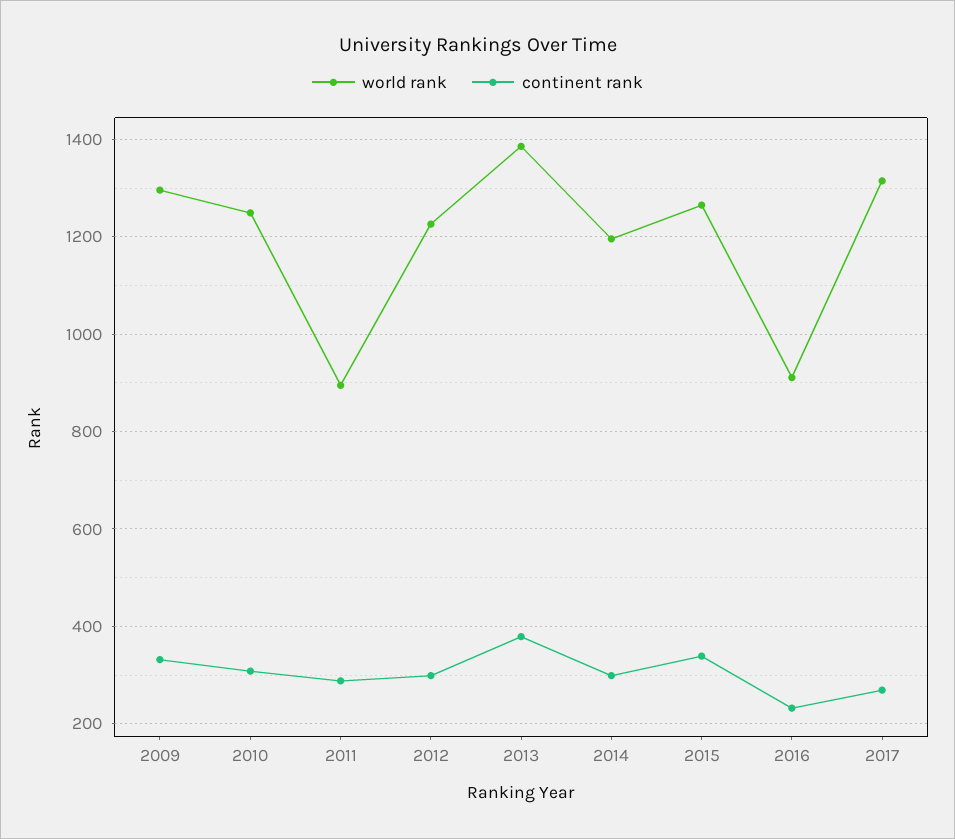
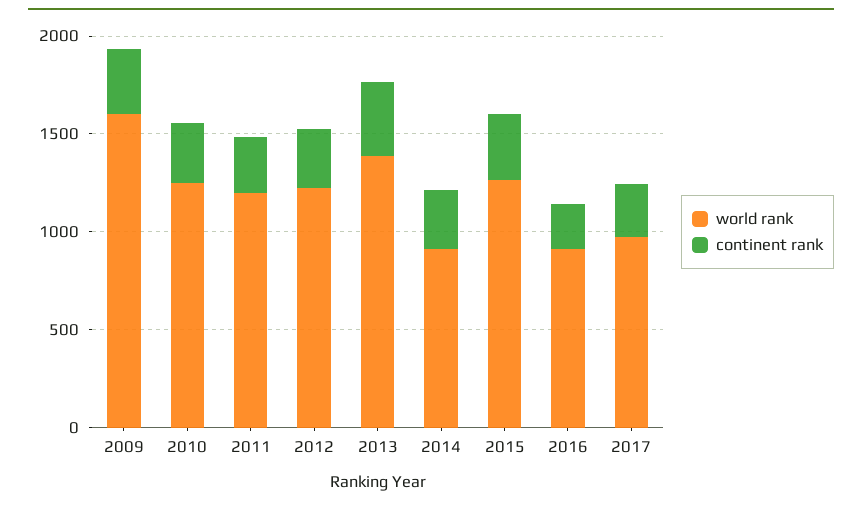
  {
    "world rank": {
-     "2009": 1300,
+     "2009": 1600,
      "2010": 1240,
-     "2011": 900,
+     "2011": 1200,
      "2012": 1220,
      "2013": 1380,
-     "2014": 1200,
+     "2014": 900,
      "2015": 1260,
      "2016": 920,
-     "2017": 1320
+     "2017": 1000
    },
    "continent rank": {
      "2009": 340,
      "2010": 300,
      "2011": 280,
      "2012": 300,
      "2013": 380,
      "2014": 300,
      "2015": 340,
      "2016": 240,
      "2017": 260
    }
  }

